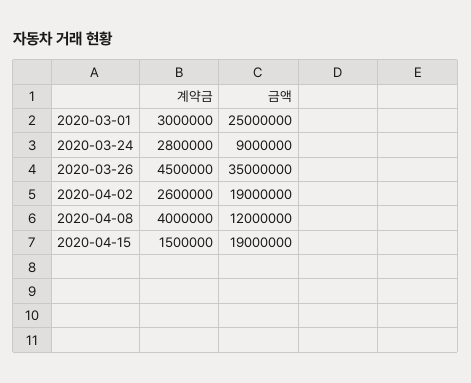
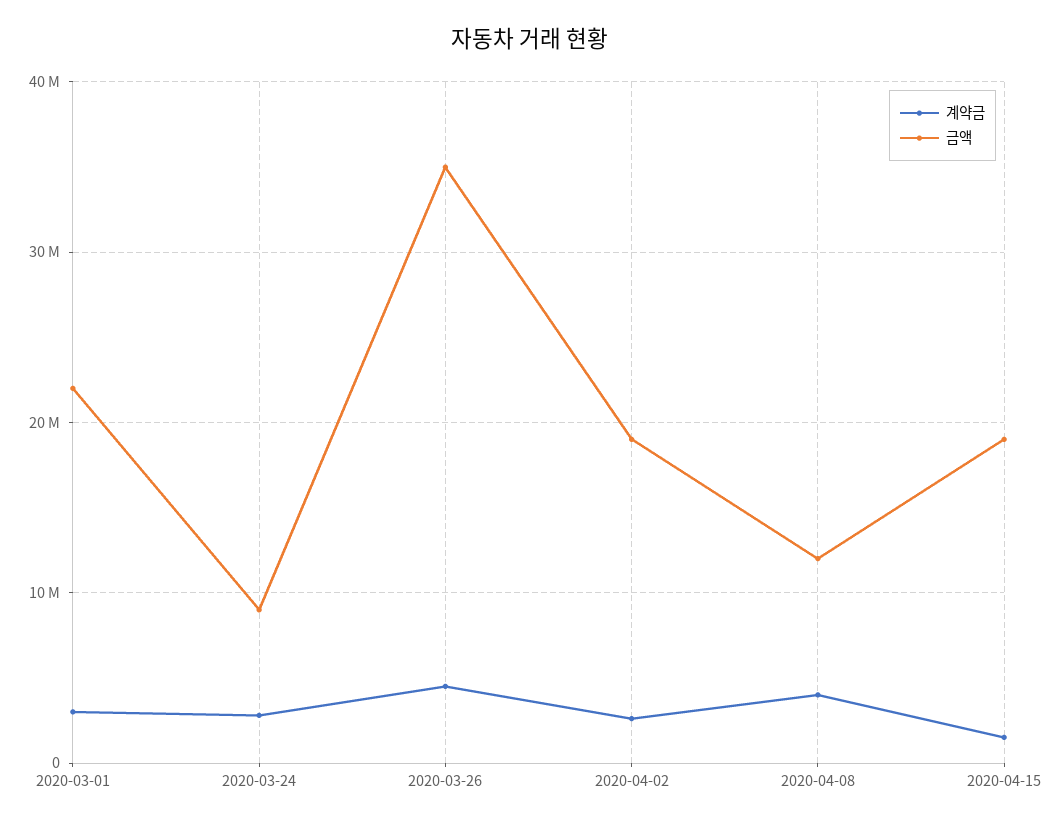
  {
    "계약금": {
      "2020-03-01": 3000000,
      "2020-03-24": 2800000,
      "2020-03-26": 4500000,
      "2020-04-02": 2600000,
      "2020-04-08": 4000000,
      "2020-04-15": 1500000
    },
    "금액": {
-     "2020-03-01": 25000000,
+     "2020-03-01": 22000000,
      "2020-03-24": 9000000,
      "2020-03-26": 35000000,
      "2020-04-02": 19000000,
      "2020-04-08": 12000000,
      "2020-04-15": 19000000
    }
  }

